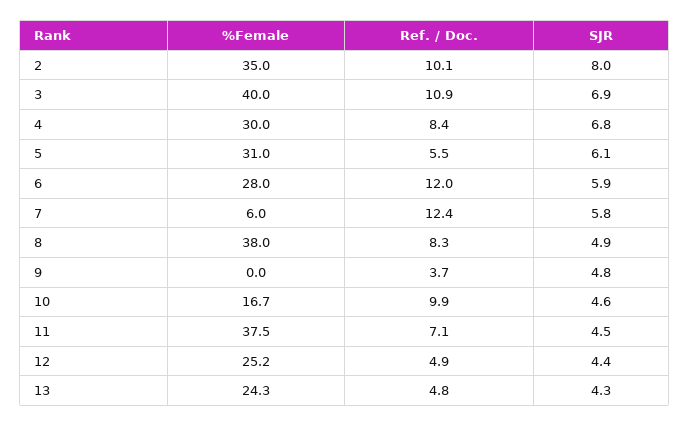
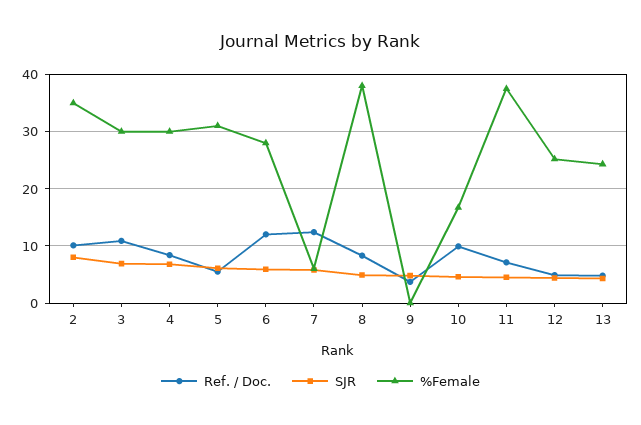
  {
    "%Female": {
      "2": 35,
-     "3": 40,
+     "3": 30,
      "4": 30,
      "5": 31,
      "6": 28,
      "7": 6,
      "8": 38,
      "9": 0,
      "10": 16.7,
      "11": 37.5,
      "12": 25.2,
      "13": 24.3
    },
    "Ref. / Doc.": {
      "2": 10.1,
      "3": 10.9,
      "4": 8.4,
      "5": 5.5,
      "6": 12,
      "7": 12.4,
      "8": 8.3,
      "9": 3.7,
      "10": 9.9,
      "11": 7.1,
      "12": 4.9,
      "13": 4.8
    },
    "SJR": {
      "2": 8,
      "3": 6.9,
      "4": 6.8,
      "5": 6.1,
      "6": 5.9,
      "7": 5.8,
      "8": 4.9,
      "9": 4.8,
      "10": 4.6,
      "11": 4.5,
      "12": 4.4,
      "13": 4.3
    }
  }

